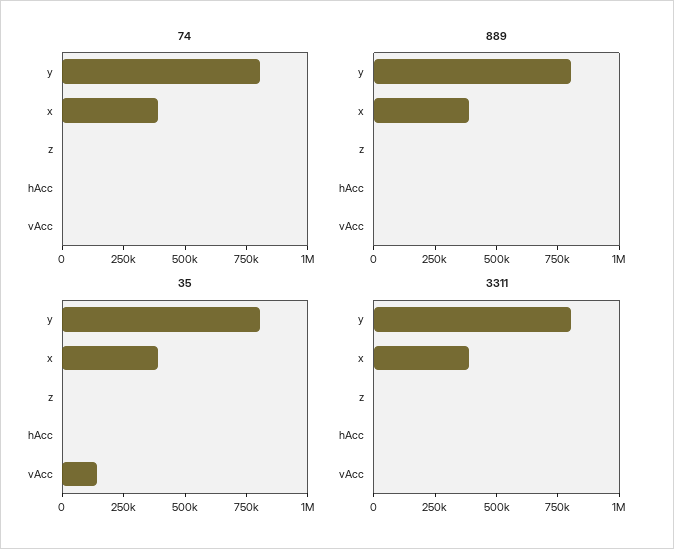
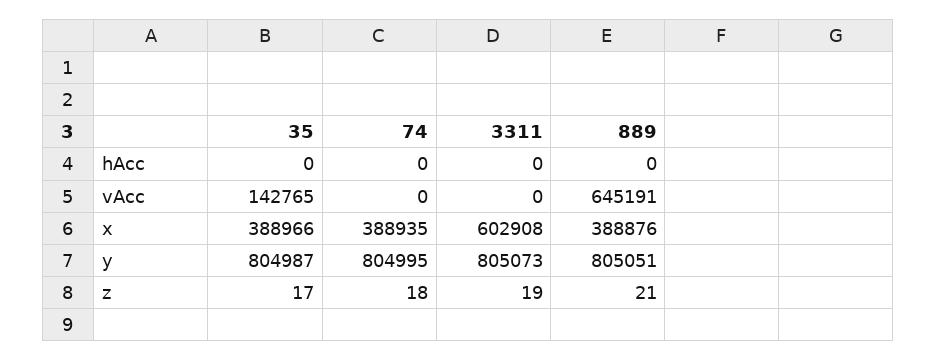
  {
    "74": {
      "y": 804995,
      "x": 388935,
      "z": 18,
      "hAcc": 0,
      "vAcc": 0
    },
    "889": {
      "y": 805051,
      "x": 388876,
      "z": 21,
      "hAcc": 0,
-     "vAcc": 0
+     "vAcc": 645191
    },
    "35": {
      "y": 804987,
      "x": 388966,
      "z": 17,
      "hAcc": 0,
      "vAcc": 142765
    },
    "3311": {
      "y": 805073,
-     "x": 400000,
+     "x": 602908,
      "z": 19,
      "hAcc": 0,
      "vAcc": 0
    }
  }

